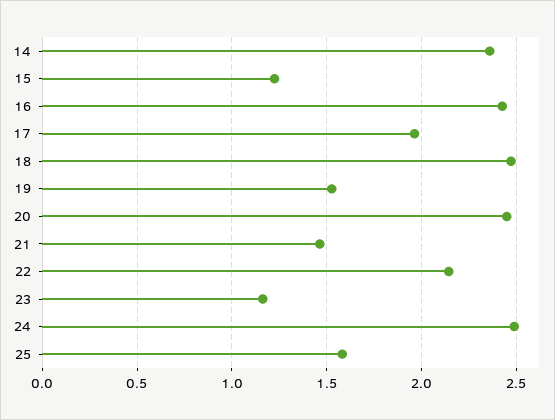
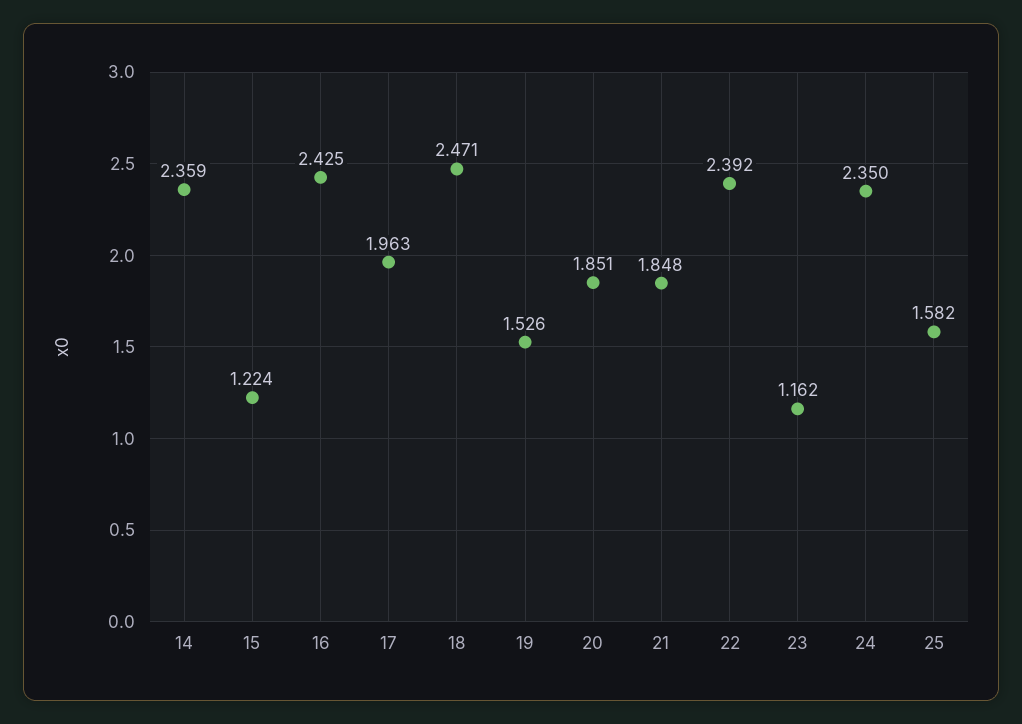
  {
    "14": 2.359,
    "15": 1.224,
    "16": 2.425,
    "17": 1.963,
    "18": 2.471,
    "19": 1.526,
-   "20": 2.45,
+   "20": 1.851,
-   "21": 1.45,
+   "21": 1.848,
-   "22": 2.15,
+   "22": 2.392,
    "23": 1.162,
-   "24": 2.5,
+   "24": 2.35,
    "25": 1.582
  }

